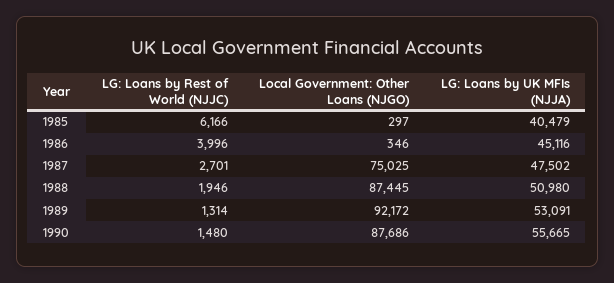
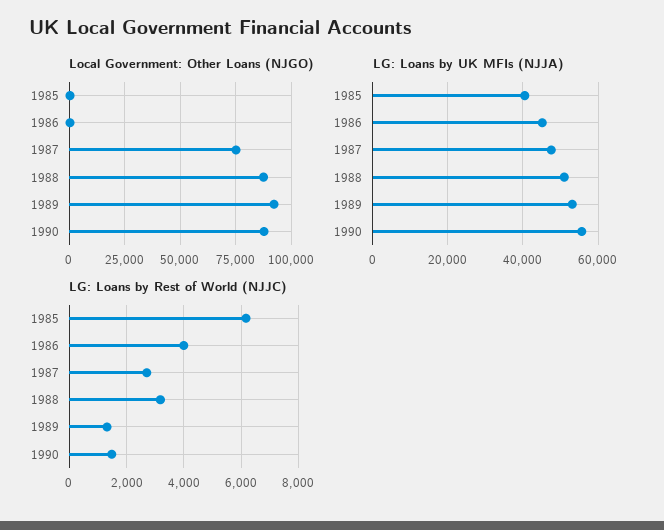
  {
    "LG: Loans by Rest of World (NJJC)": {
      "1985": 6166,
      "1986": 3996,
      "1987": 2701,
-     "1988": 1946,
+     "1988": 3250,
      "1989": 1314,
      "1990": 1480
    },
    "Local Government: Other Loans (NJGO)": {
      "1985": 297,
      "1986": 346,
      "1987": 75025,
      "1988": 87445,
      "1989": 92172,
      "1990": 87686
    },
    "LG: Loans by UK MFIs (NJJA)": {
      "1985": 40479,
      "1986": 45116,
      "1987": 47502,
      "1988": 50980,
      "1989": 53091,
      "1990": 55665
    }
  }

